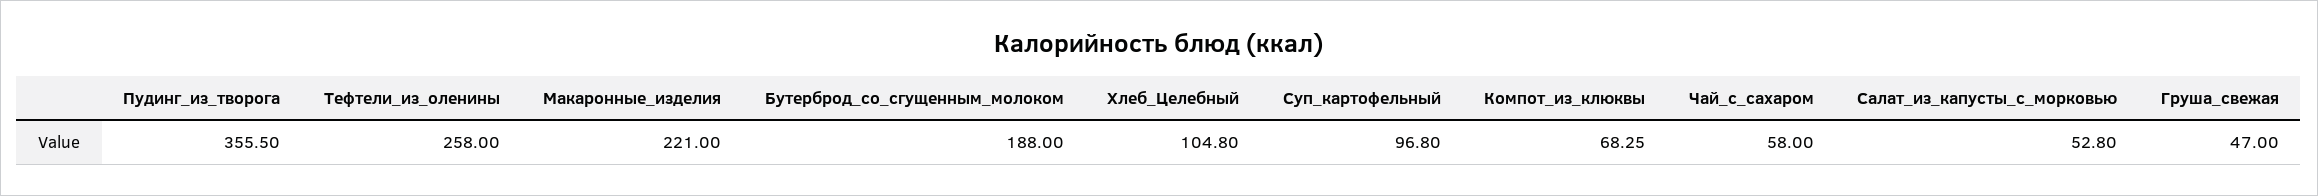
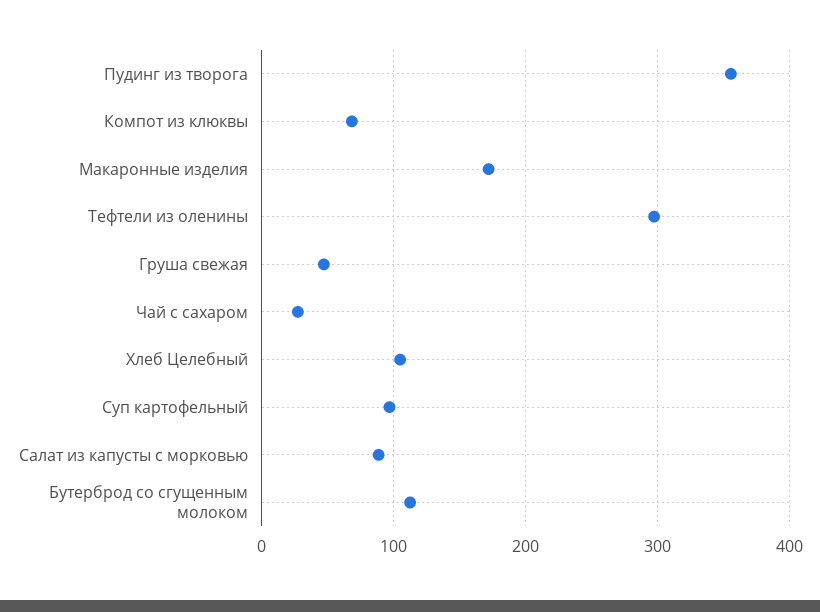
  {
    "Пудинг_из_творога": 355.5,
-   "Тефтели_из_оленины": 258,
+   "Тефтели_из_оленины": 300,
-   "Макаронные_изделия": 221,
+   "Макаронные_изделия": 170,
-   "Бутерброд_со_сгущенным_молоком": 188,
+   "Бутерброд_со_сгущенным_молоком": 110,
    "Хлеб_Целебный": 104.8,
    "Суп_картофельный": 96.8,
    "Компот_из_клюквы": 68.25,
-   "Чай_с_сахаром": 58,
+   "Чай_с_сахаром": 30,
-   "Салат_из_капусты_с_морковью": 52.8,
+   "Салат_из_капусты_с_морковью": 90,
    "Груша_свежая": 47
  }

